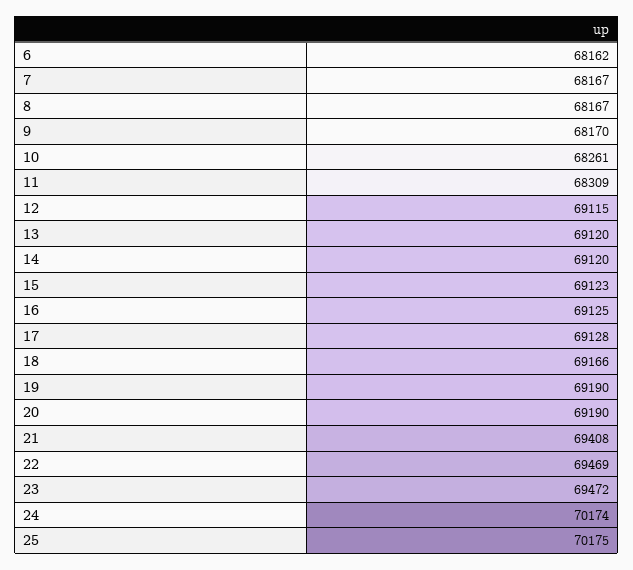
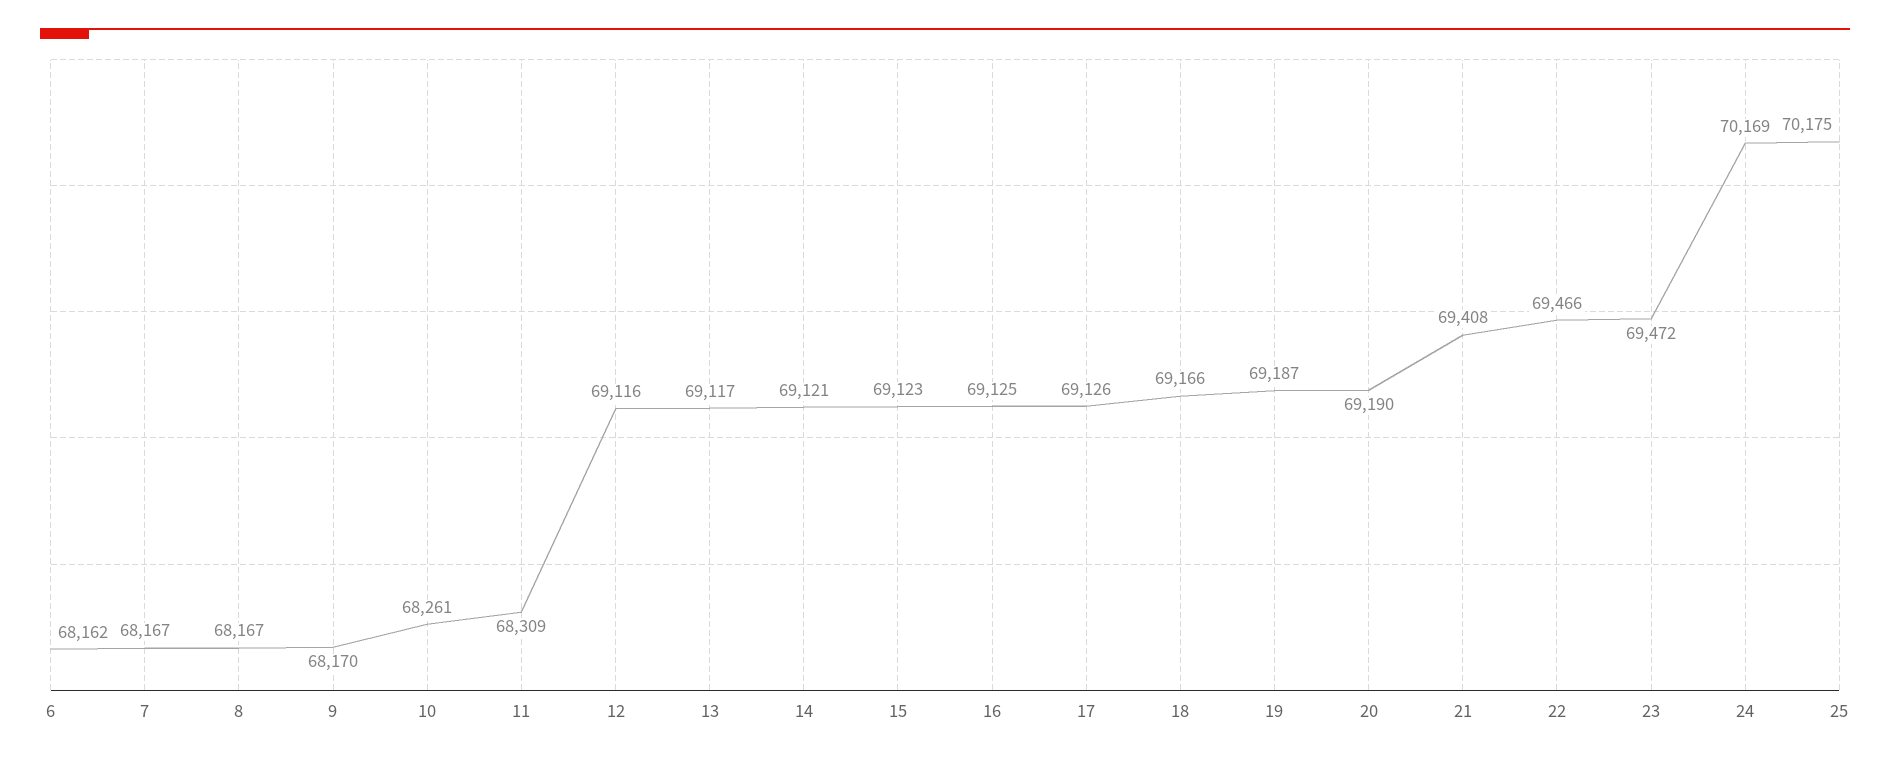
  {
    "6": 68162,
    "7": 68167,
    "8": 68167,
    "9": 68170,
    "10": 68261,
    "11": 68309,
-   "12": 69115,
+   "12": 69116,
-   "13": 69120,
+   "13": 69117,
-   "14": 69120,
+   "14": 69121,
    "15": 69123,
    "16": 69125,
-   "17": 69128,
+   "17": 69126,
    "18": 69166,
-   "19": 69190,
+   "19": 69187,
    "20": 69190,
    "21": 69408,
-   "22": 69469,
+   "22": 69466,
    "23": 69472,
-   "24": 70174,
+   "24": 70169,
    "25": 70175
  }

